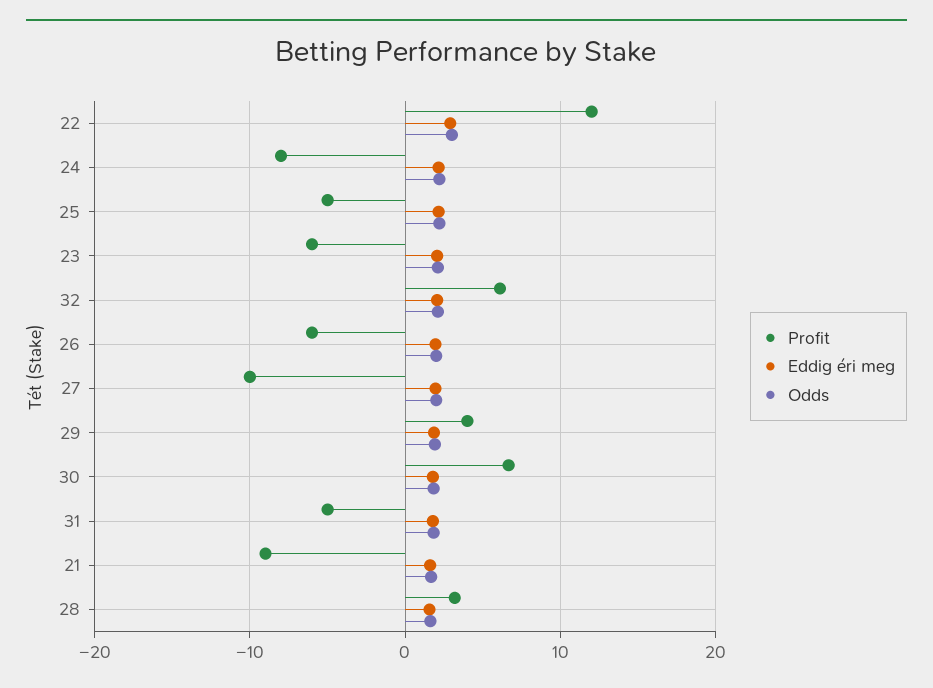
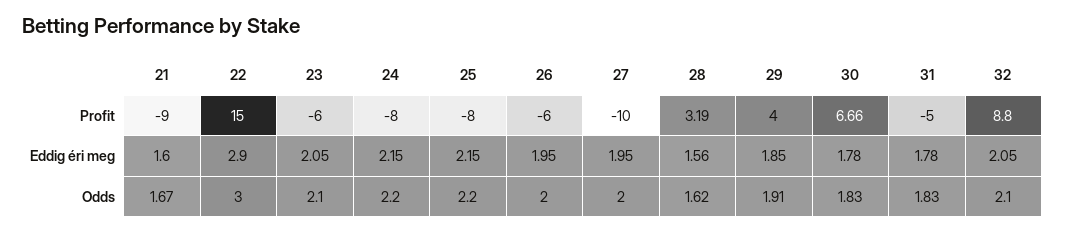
  {
    "Profit": {
-     "22": 12,
+     "22": 15,
      "24": -8,
-     "25": -5,
+     "25": -8,
      "23": -6,
-     "32": 6,
+     "32": 8.8,
      "26": -6,
      "27": -10,
      "29": 4,
      "30": 6.66,
      "31": -5,
      "21": -9,
      "28": 3.19
    },
    "Eddig éri meg": {
      "22": 2.9,
      "24": 2.15,
      "25": 2.15,
      "23": 2.05,
      "32": 2.05,
      "26": 1.95,
      "27": 1.95,
      "29": 1.85,
      "30": 1.78,
      "31": 1.78,
      "21": 1.6,
      "28": 1.56
    },
    "Odds": {
      "22": 3,
      "24": 2.2,
      "25": 2.2,
      "23": 2.1,
      "32": 2.1,
      "26": 2,
      "27": 2,
      "29": 1.91,
      "30": 1.83,
      "31": 1.83,
      "21": 1.67,
      "28": 1.62
    }
  }

